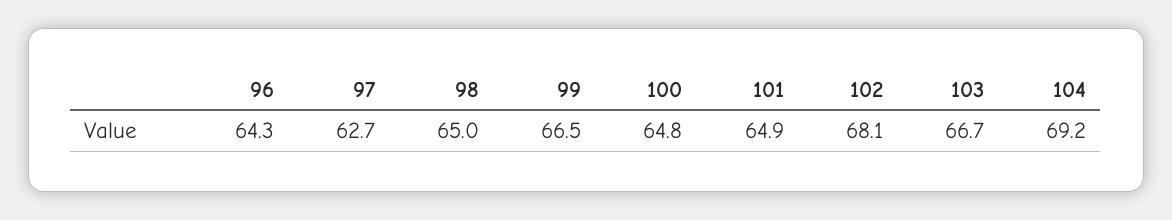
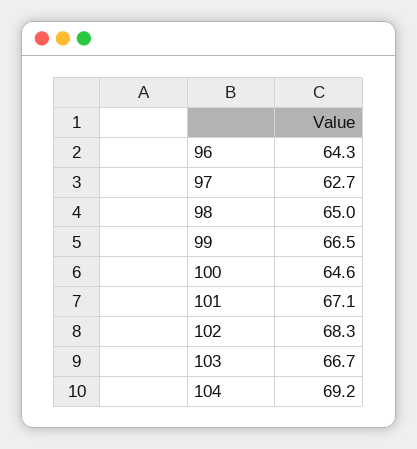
  {
    "96": 64.3,
    "97": 62.7,
    "98": 65,
    "99": 66.5,
-   "100": 64.8,
+   "100": 64.6,
-   "101": 64.9,
+   "101": 67.1,
-   "102": 68.1,
+   "102": 68.3,
    "103": 66.7,
    "104": 69.2
  }

